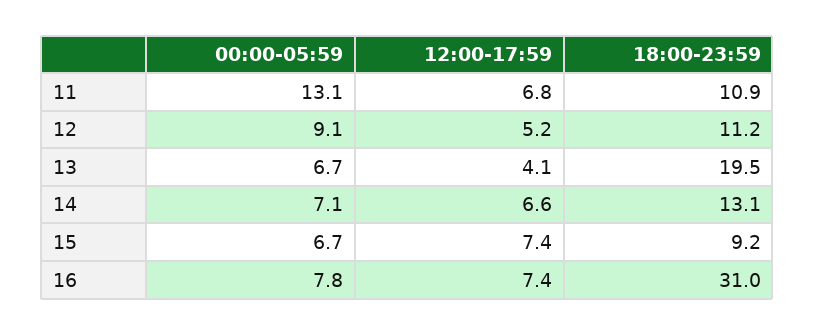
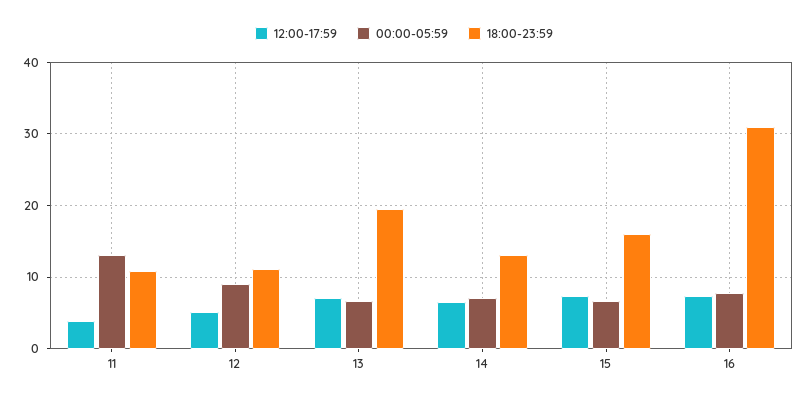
  {
    "00:00-05:59": {
      "11": 13.1,
      "12": 9.1,
      "13": 6.7,
      "14": 7.1,
      "15": 6.7,
      "16": 7.8
    },
    "12:00-17:59": {
-     "11": 6.8,
+     "11": 4,
      "12": 5.2,
-     "13": 4.1,
+     "13": 7,
      "14": 6.6,
      "15": 7.4,
      "16": 7.4
    },
    "18:00-23:59": {
      "11": 10.9,
      "12": 11.2,
      "13": 19.5,
      "14": 13.1,
-     "15": 9.2,
+     "15": 16,
      "16": 31
    }
  }

